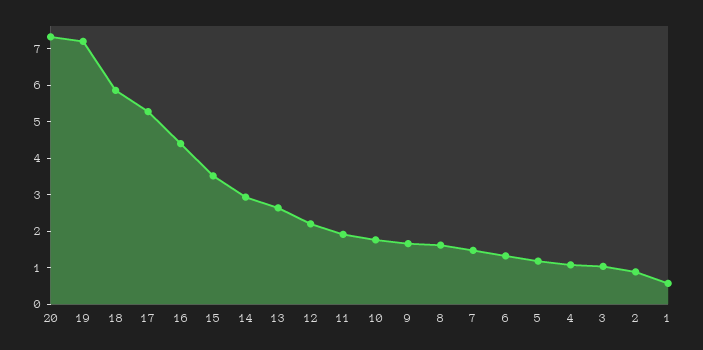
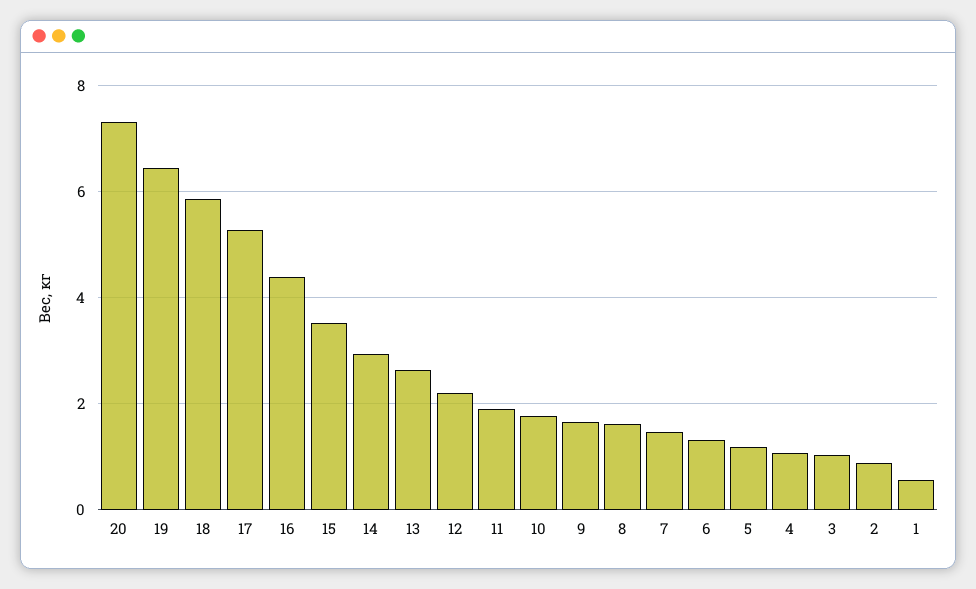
  {
    "20": 7.4,
-   "19": 7.25,
+   "19": 6.4,
    "18": 5.8,
    "17": 5.2,
    "16": 4.4,
    "15": 3.6,
    "14": 3,
    "13": 2.6,
    "12": 2.2,
    "11": 2,
    "10": 1.8,
    "9": 1.6,
    "8": 1.6,
    "7": 1.4,
    "6": 1.4,
    "5": 1.2,
    "4": 1,
    "3": 1,
    "2": 0.8,
    "1": 0.6
  }

